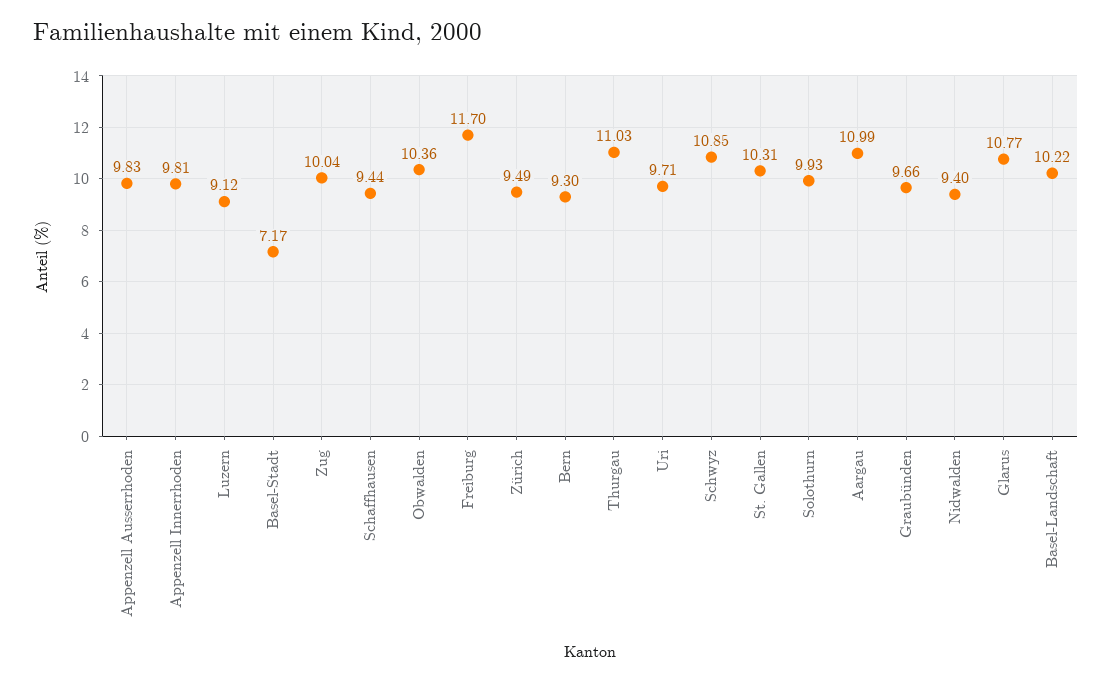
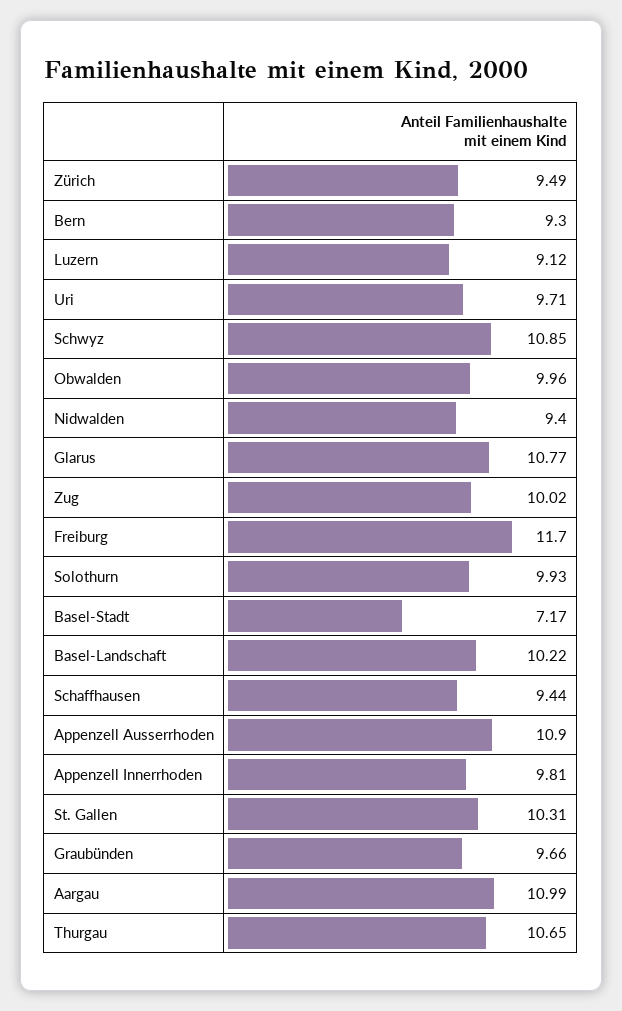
  {
-   "Appenzell Ausserrhoden": 9.83,
+   "Appenzell Ausserrhoden": 10.9,
    "Appenzell Innerrhoden": 9.81,
    "Luzern": 9.12,
    "Basel-Stadt": 7.17,
-   "Zug": 10.04,
+   "Zug": 10.02,
    "Schaffhausen": 9.44,
-   "Obwalden": 10.36,
+   "Obwalden": 9.96,
    "Freiburg": 11.7,
    "Zürich": 9.49,
    "Bern": 9.3,
-   "Thurgau": 11.03,
+   "Thurgau": 10.65,
    "Uri": 9.71,
    "Schwyz": 10.85,
    "St. Gallen": 10.31,
    "Solothurn": 9.93,
    "Aargau": 10.99,
    "Graubünden": 9.66,
    "Nidwalden": 9.4,
    "Glarus": 10.77,
    "Basel-Landschaft": 10.22
  }

